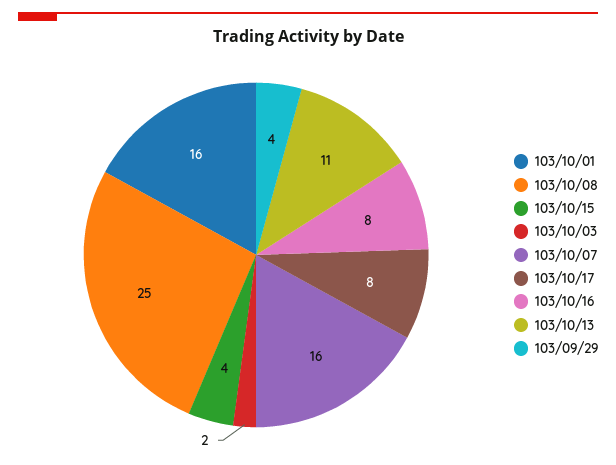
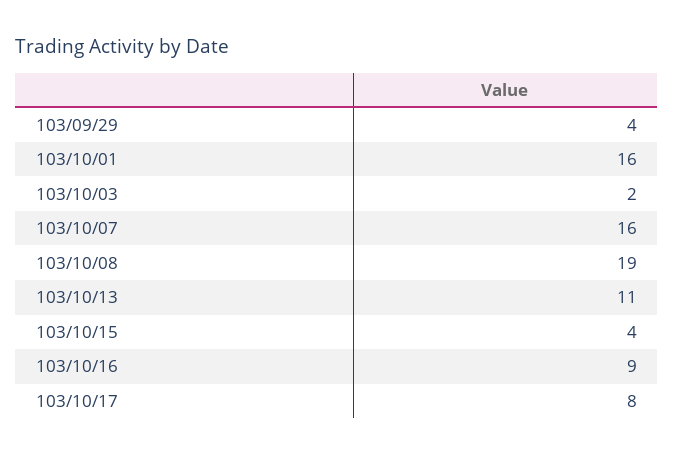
  {
    "103/10/01": 16,
-   "103/10/08": 25,
+   "103/10/08": 19,
    "103/10/15": 4,
    "103/10/03": 2,
    "103/10/07": 16,
    "103/10/17": 8,
-   "103/10/16": 8,
+   "103/10/16": 9,
    "103/10/13": 11,
    "103/09/29": 4
  }

